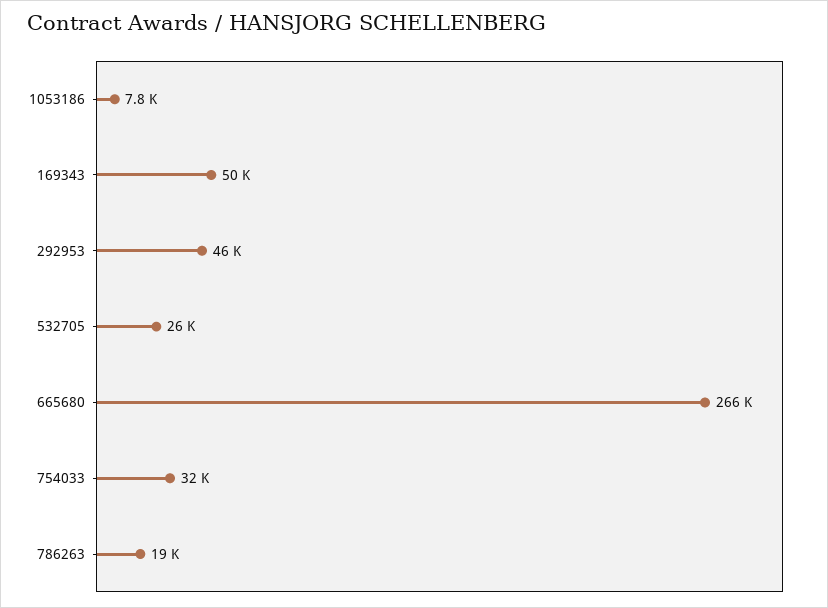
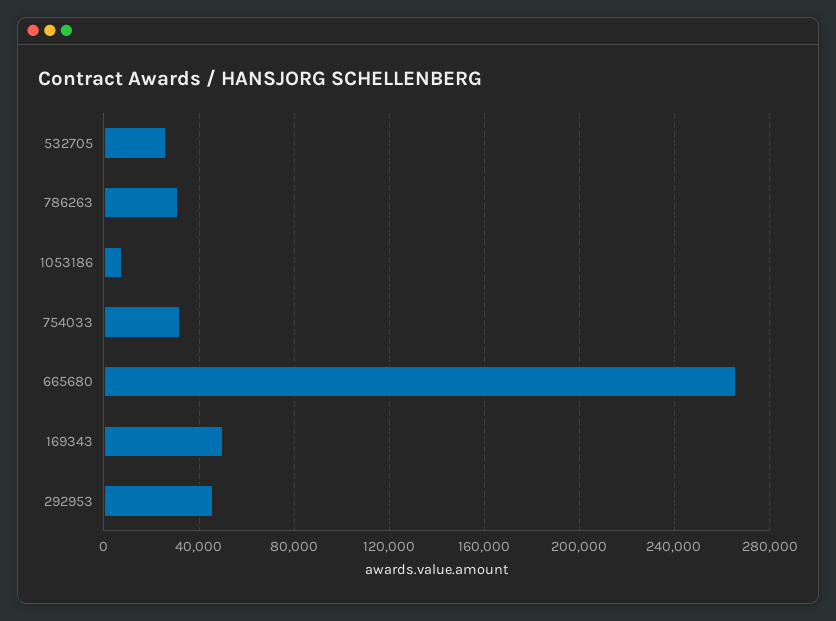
  {
    "1053186": 7800,
    "169343": 50000,
    "292953": 46000,
    "532705": 26000,
    "665680": 266000,
    "754033": 32000,
-   "786263": 19000
+   "786263": 30000
  }

